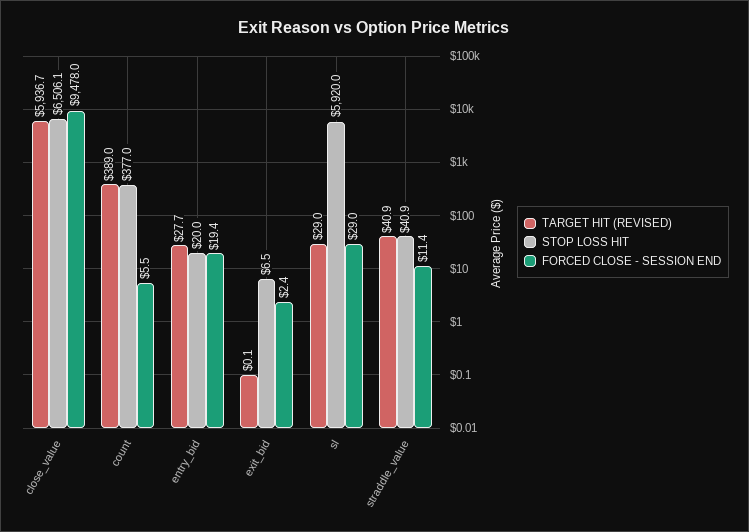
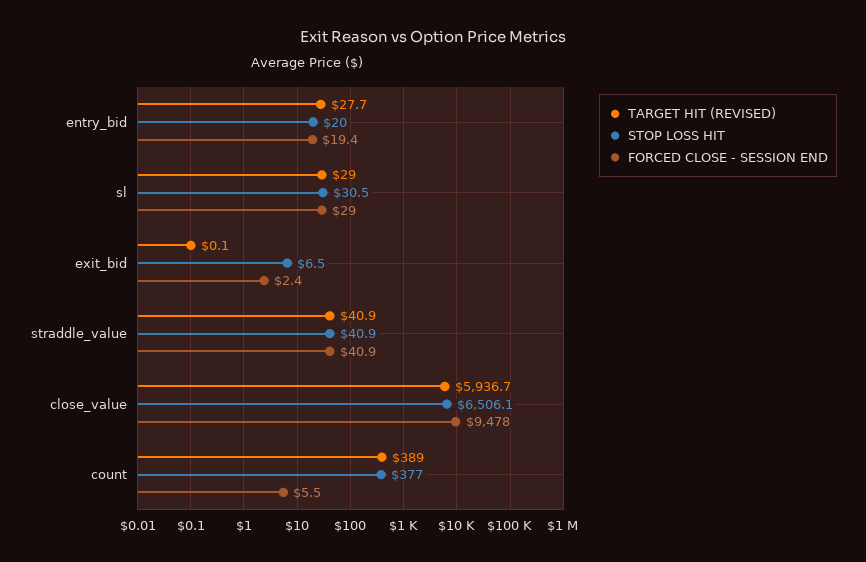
  {
    "TARGET HIT (REVISED)": {
      "close_value": 5936.7,
      "count": 389,
      "entry_bid": 27.7,
      "exit_bid": 0.1,
      "sl": 29,
      "straddle_value": 40.9
    },
    "STOP LOSS HIT": {
      "close_value": 6506.1,
      "count": 377,
      "entry_bid": 20,
      "exit_bid": 6.5,
-     "sl": 5920,
+     "sl": 30.5,
      "straddle_value": 40.9
    },
    "FORCED CLOSE - SESSION END": {
      "close_value": 9478,
      "count": 5.5,
      "entry_bid": 19.4,
      "exit_bid": 2.4,
      "sl": 29,
-     "straddle_value": 11.4
+     "straddle_value": 40.9
    }
  }

